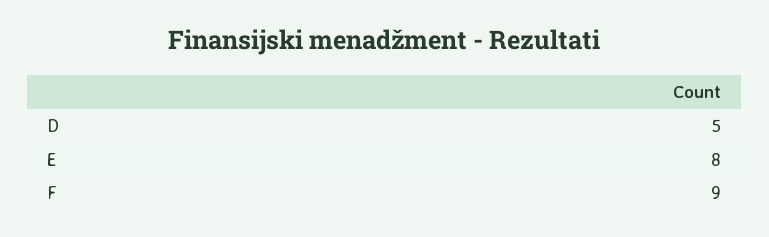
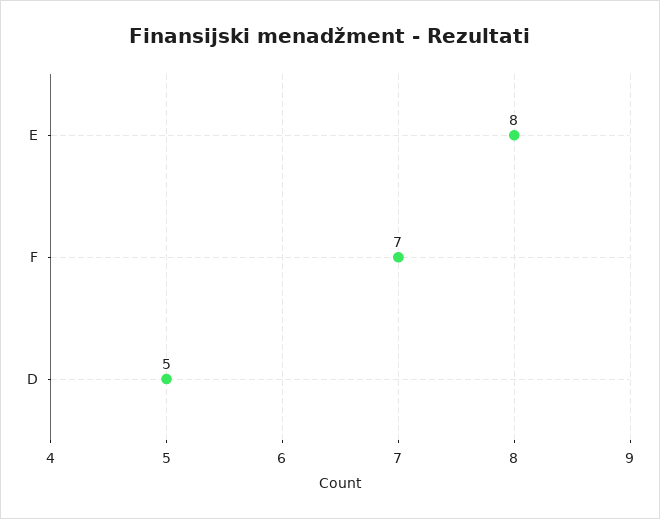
  {
    "D": 5,
    "E": 8,
-   "F": 9
+   "F": 7
  }

